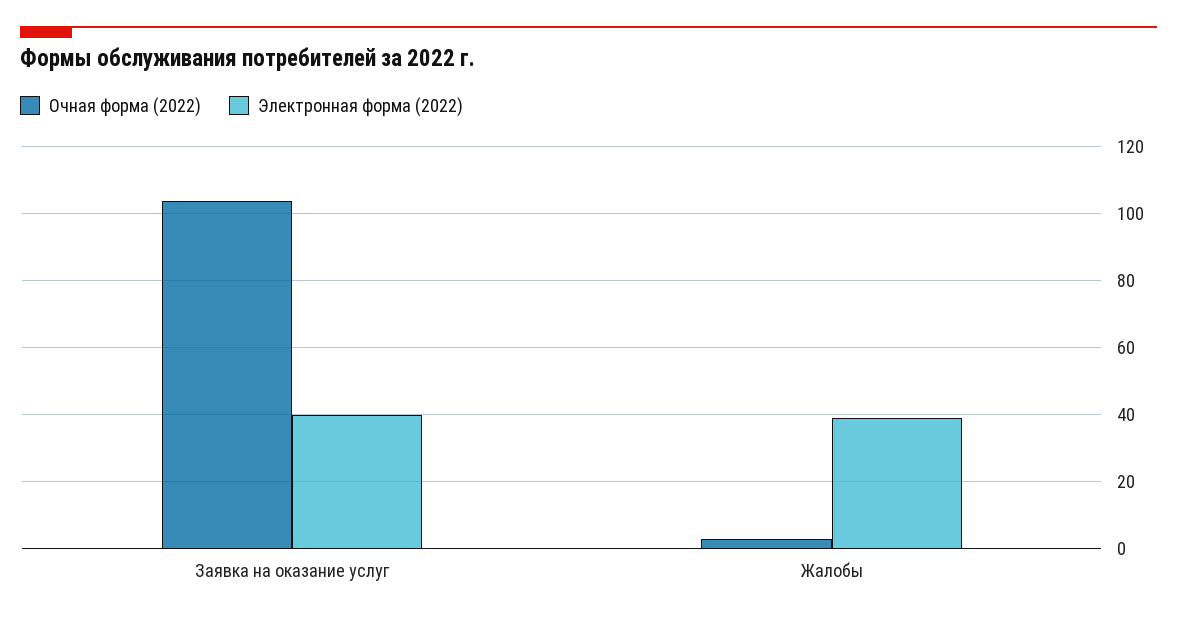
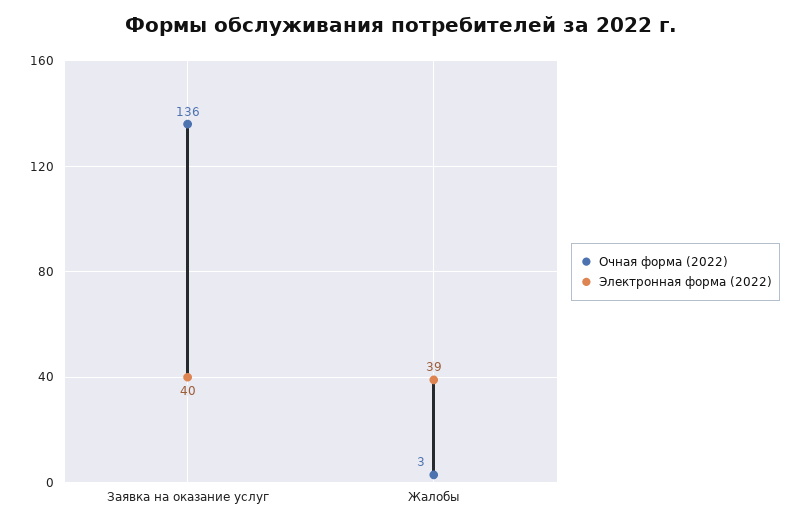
  {
    "Очная форма (2022)": {
-     "Заявка на оказание услуг": 105,
+     "Заявка на оказание услуг": 136,
      "Жалобы": 3
    },
    "Электронная форма (2022)": {
      "Заявка на оказание услуг": 40,
      "Жалобы": 39
    }
  }

